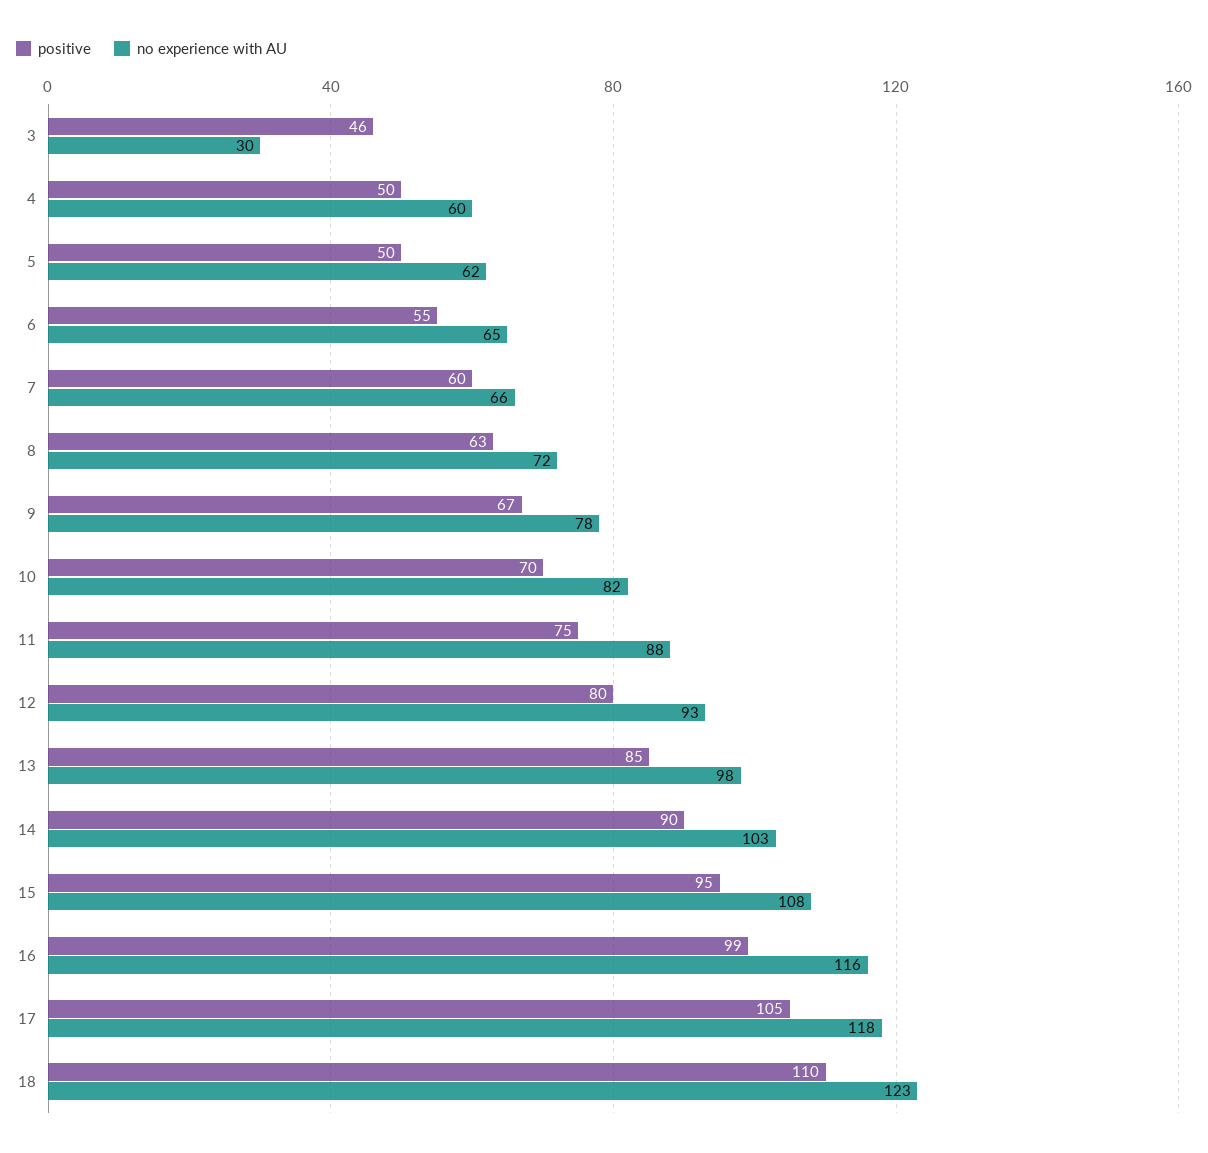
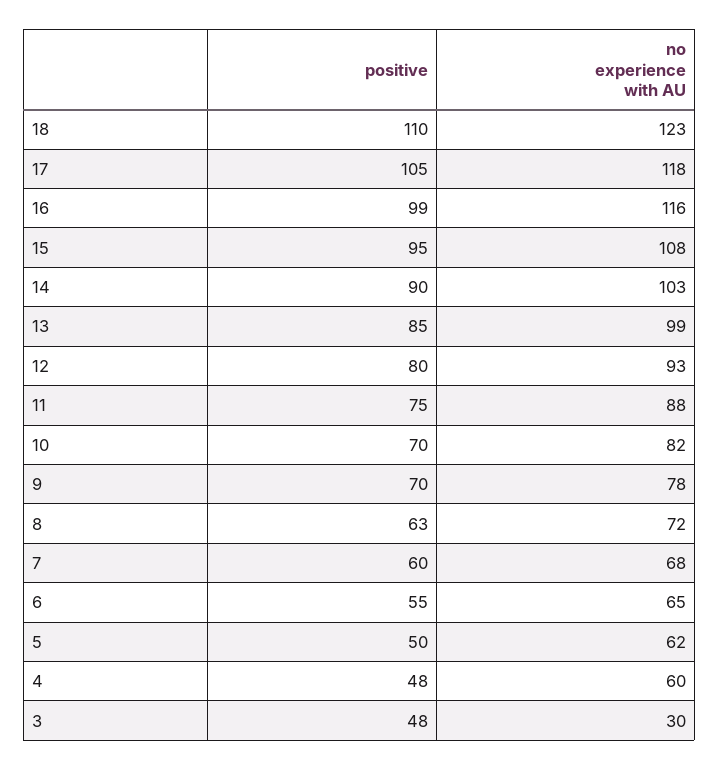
  {
    "positive": {
-     "3": 46,
+     "3": 48,
-     "4": 50,
+     "4": 48,
      "5": 50,
      "6": 55,
      "7": 60,
      "8": 63,
-     "9": 67,
+     "9": 70,
      "10": 70,
      "11": 75,
      "12": 80,
      "13": 85,
      "14": 90,
      "15": 95,
      "16": 99,
      "17": 105,
      "18": 110
    },
    "no experience with AU": {
      "3": 30,
      "4": 60,
      "5": 62,
      "6": 65,
-     "7": 66,
+     "7": 68,
      "8": 72,
      "9": 78,
      "10": 82,
      "11": 88,
      "12": 93,
-     "13": 98,
+     "13": 99,
      "14": 103,
      "15": 108,
      "16": 116,
      "17": 118,
      "18": 123
    }
  }

